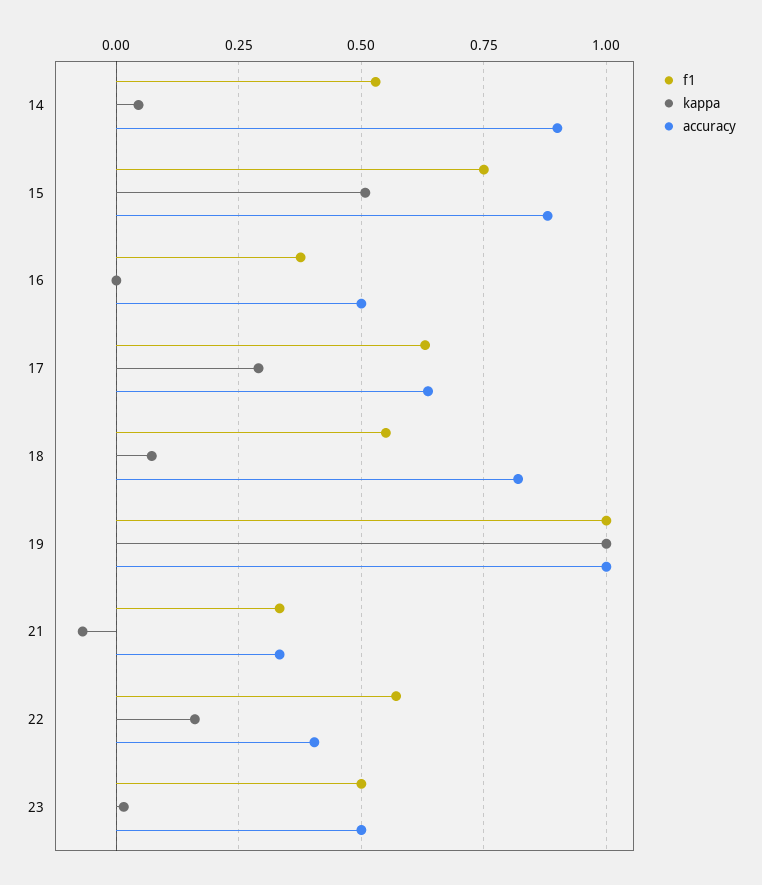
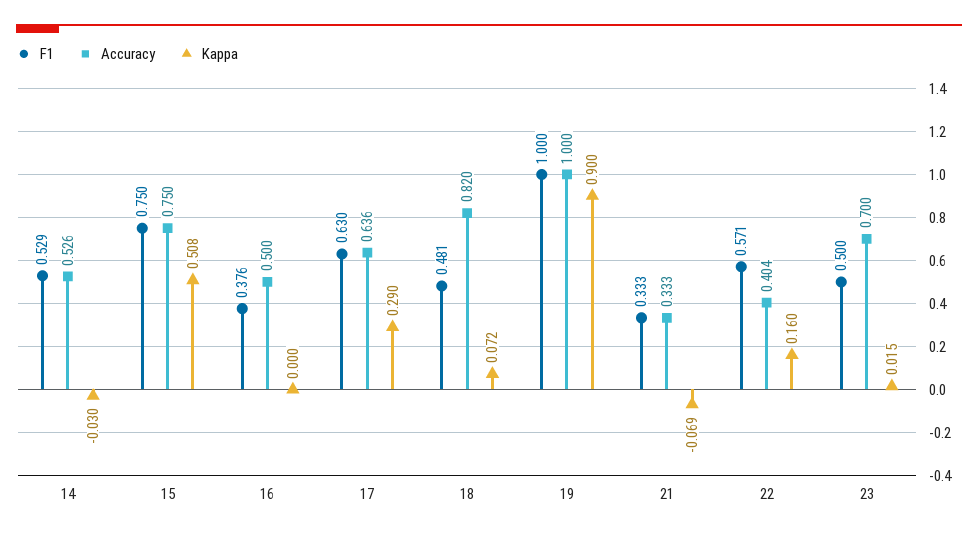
  {
    "f1": {
      "14": 0.529,
      "15": 0.75,
      "16": 0.376,
      "17": 0.63,
-     "18": 0.55,
+     "18": 0.481,
      "19": 1,
      "21": 0.333,
      "22": 0.571,
      "23": 0.5
    },
    "kappa": {
-     "14": 0.05,
+     "14": -0.03,
      "15": 0.508,
      "16": 0,
      "17": 0.29,
      "18": 0.072,
-     "19": 1,
+     "19": 0.9,
      "21": -0.069,
      "22": 0.16,
      "23": 0.015
    },
    "accuracy": {
-     "14": 0.9,
+     "14": 0.526,
-     "15": 0.875,
+     "15": 0.75,
      "16": 0.5,
      "17": 0.636,
      "18": 0.82,
      "19": 1,
      "21": 0.333,
      "22": 0.404,
-     "23": 0.5
+     "23": 0.7
    }
  }

